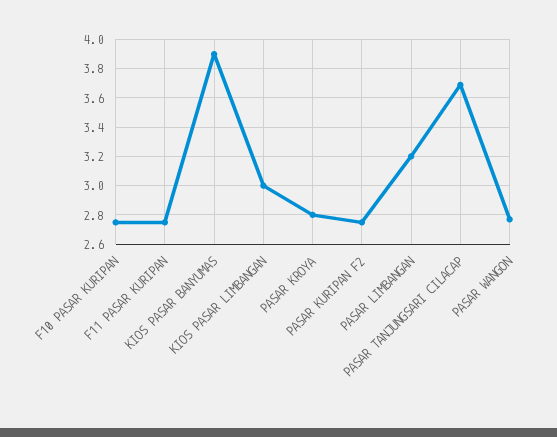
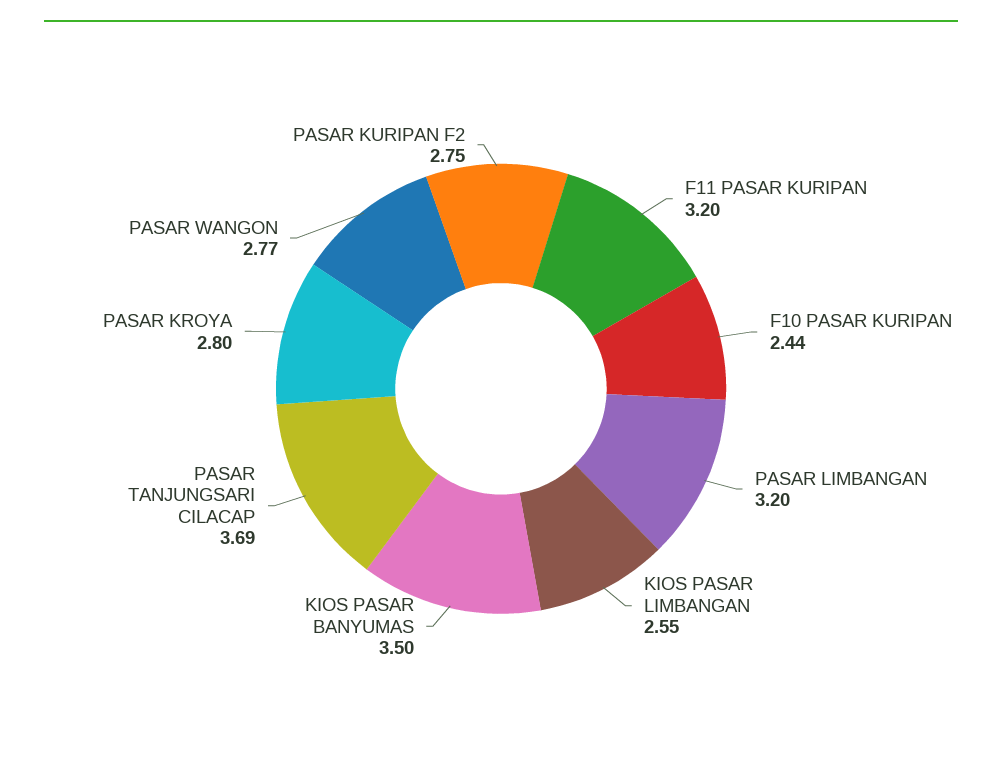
  {
-   "F10 PASAR KURIPAN": 2.75,
+   "F10 PASAR KURIPAN": 2.44,
-   "F11 PASAR KURIPAN": 2.75,
+   "F11 PASAR KURIPAN": 3.2,
-   "KIOS PASAR BANYUMAS": 3.9,
+   "KIOS PASAR BANYUMAS": 3.5,
-   "KIOS PASAR LIMBANGAN": 3,
+   "KIOS PASAR LIMBANGAN": 2.55,
    "PASAR KROYA": 2.8,
    "PASAR KURIPAN F2": 2.75,
    "PASAR LIMBANGAN": 3.2,
    "PASAR TANJUNGSARI CILACAP": 3.69,
    "PASAR WANGON": 2.77
  }

